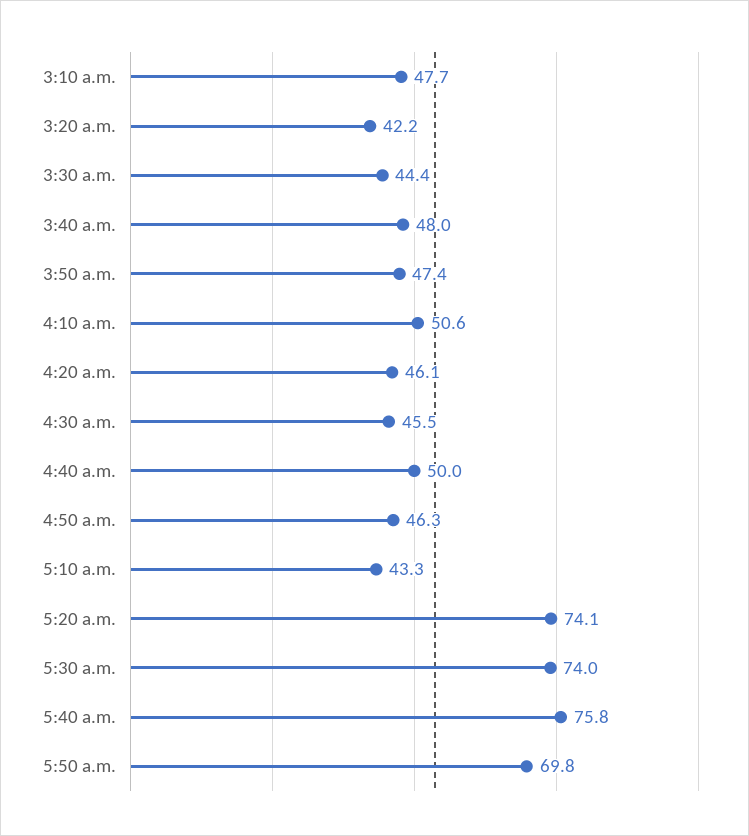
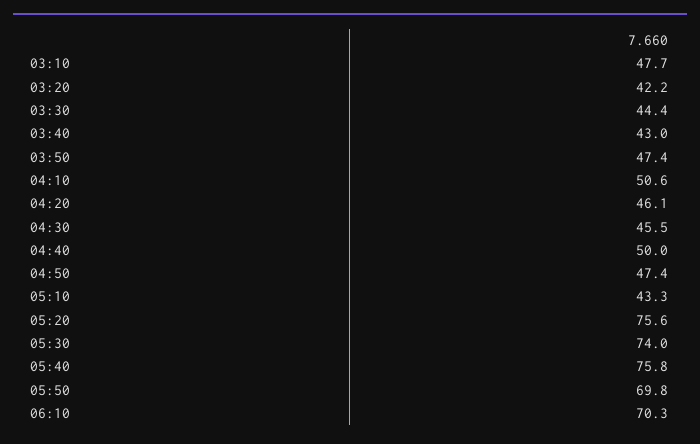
  {
    "3:10 a.m.": 47.7,
    "3:20 a.m.": 42.2,
    "3:30 a.m.": 44.4,
-   "3:40 a.m.": 48,
+   "3:40 a.m.": 43,
    "3:50 a.m.": 47.4,
    "4:10 a.m.": 50.6,
    "4:20 a.m.": 46.1,
    "4:30 a.m.": 45.5,
    "4:40 a.m.": 50,
-   "4:50 a.m.": 46.3,
+   "4:50 a.m.": 47.4,
    "5:10 a.m.": 43.3,
-   "5:20 a.m.": 74.1,
+   "5:20 a.m.": 75.6,
    "5:30 a.m.": 74,
    "5:40 a.m.": 75.8,
-   "5:50 a.m.": 69.8
+   "5:50 a.m.": 69.8,
+   "06:10": 70.3
  }

